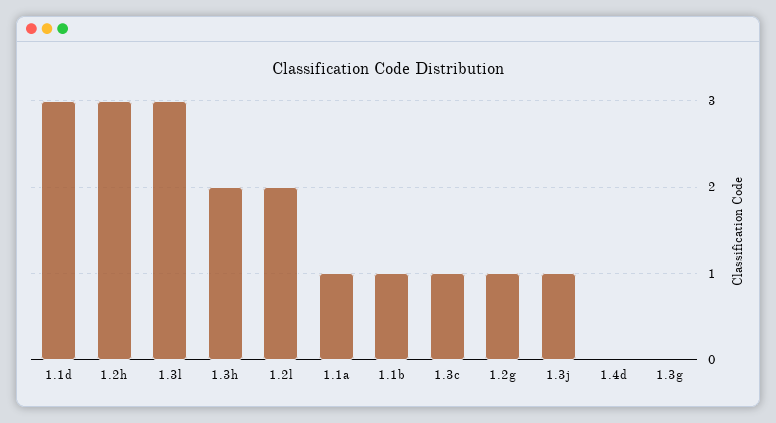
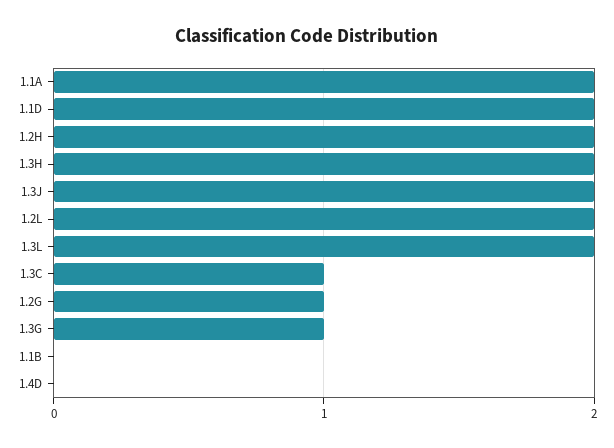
  {
-   "1.1d": 3,
+   "1.1d": 2,
-   "1.2h": 3,
+   "1.2h": 2,
-   "1.3l": 3,
+   "1.3l": 2,
    "1.3h": 2,
    "1.2l": 2,
-   "1.1a": 1,
+   "1.1a": 2,
-   "1.1b": 1,
+   "1.1b": 0,
    "1.3c": 1,
    "1.2g": 1,
-   "1.3j": 1,
+   "1.3j": 2,
    "1.4d": 0,
-   "1.3g": 0
+   "1.3g": 1
  }

